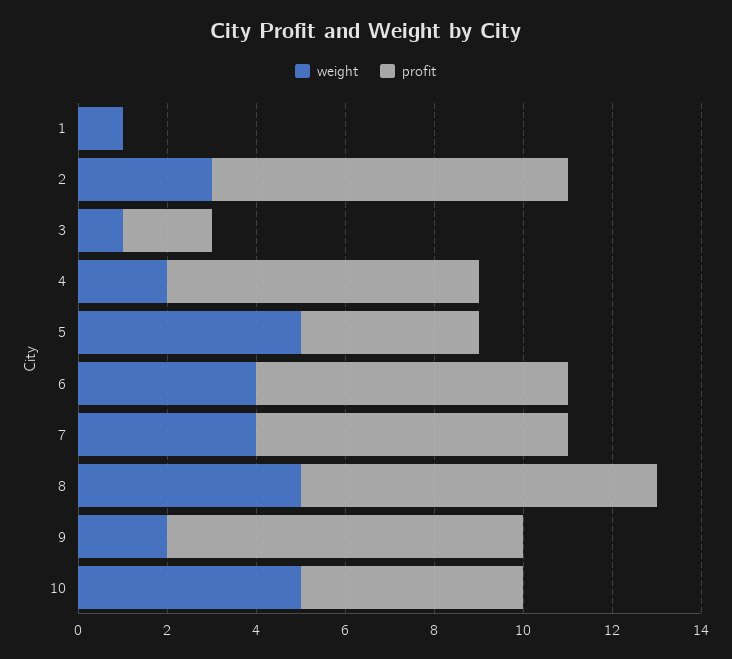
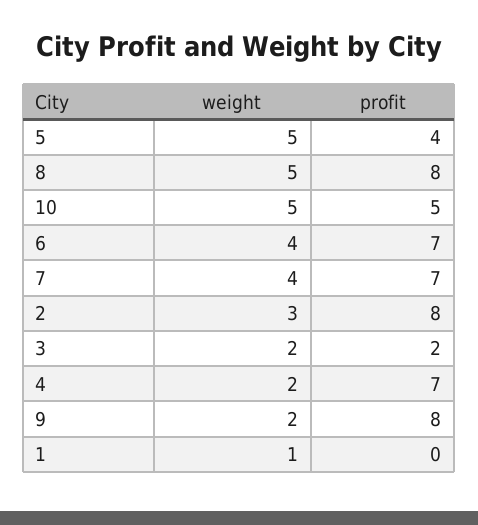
  {
    "weight": {
      "1": 1,
      "2": 3,
-     "3": 1,
+     "3": 2,
      "4": 2,
      "5": 5,
      "6": 4,
      "7": 4,
      "8": 5,
      "9": 2,
      "10": 5
    },
    "profit": {
      "1": 0,
      "2": 8,
      "3": 2,
      "4": 7,
      "5": 4,
      "6": 7,
      "7": 7,
      "8": 8,
      "9": 8,
      "10": 5
    }
  }

